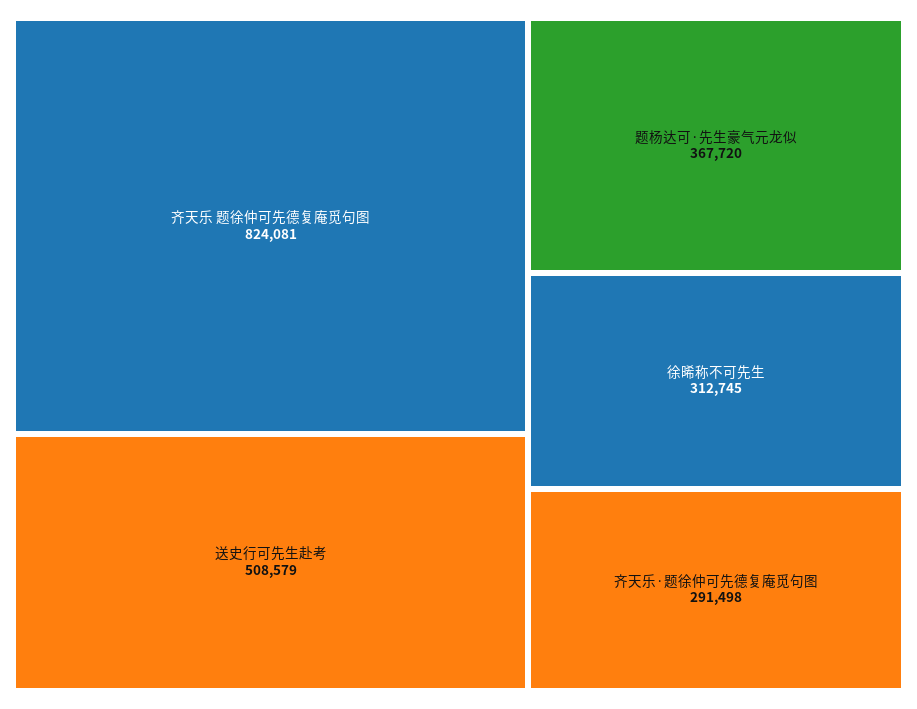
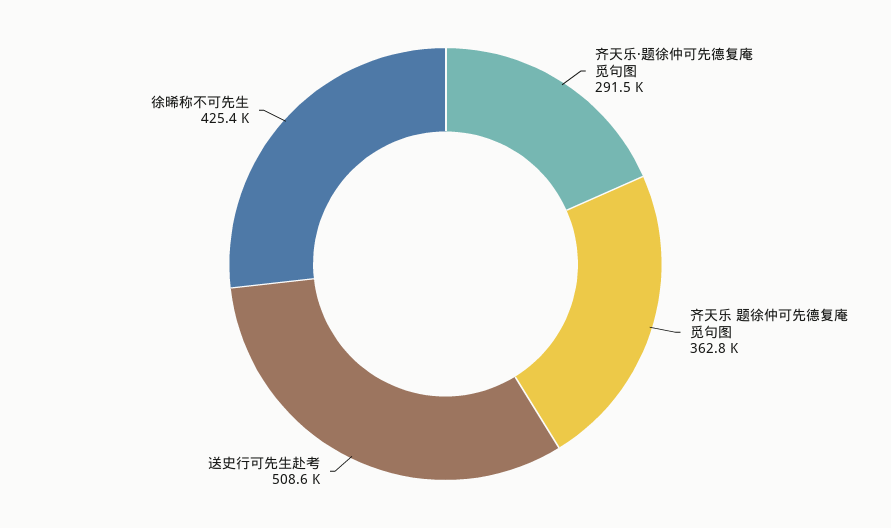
  {
-   "齐天乐 题徐仲可先德复庵觅句图": 824081,
+   "齐天乐 题徐仲可先德复庵觅句图": 362800,
    "送史行可先生赴考": 508579,
-   "题杨达可·先生豪气元龙似": 367720,
-   "徐晞称不可先生": 312745,
+   "徐晞称不可先生": 425400,
    "齐天乐·题徐仲可先德复庵觅句图": 291498
  }

